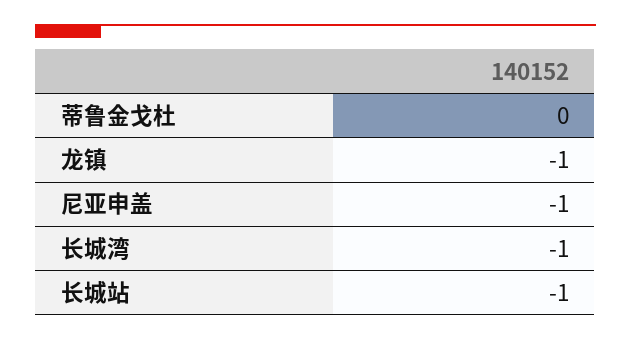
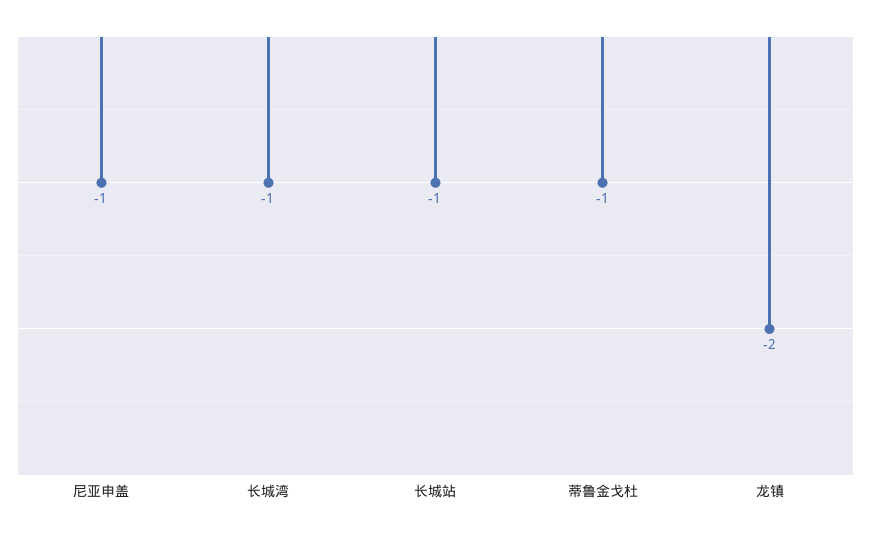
  {
-   "蒂鲁金戈杜": 0,
+   "蒂鲁金戈杜": -1,
-   "龙镇": -1,
+   "龙镇": -2,
    "尼亚申盖": -1,
    "长城湾": -1,
    "长城站": -1
  }

